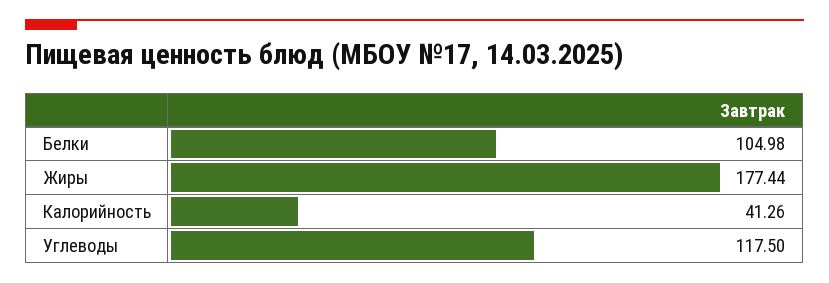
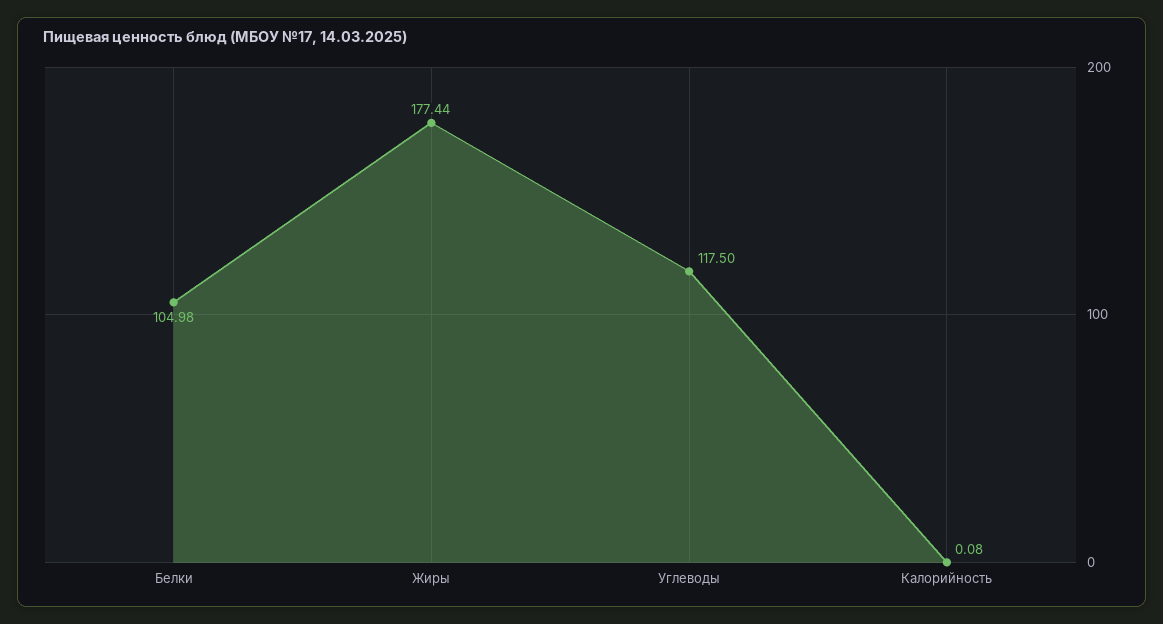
  {
    "Белки": 104.98,
    "Жиры": 177.44,
-   "Калорийность": 41.26,
+   "Калорийность": 0.08,
    "Углеводы": 117.5
  }

